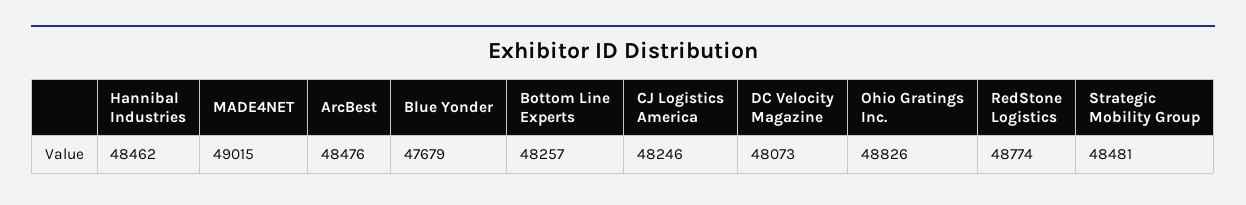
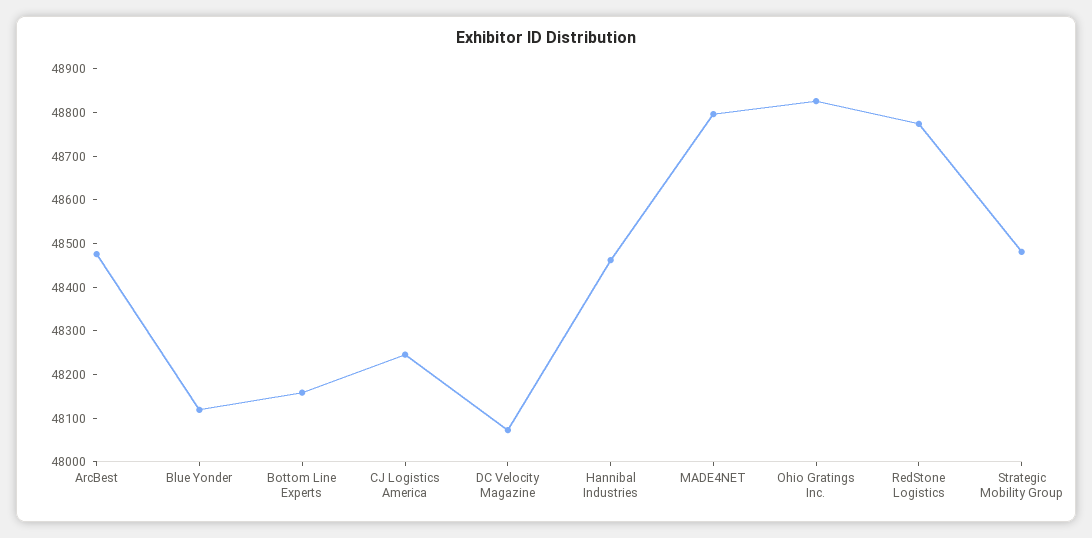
  {
    "Hannibal Industries": 48462,
-   "MADE4NET": 49015,
+   "MADE4NET": 48800,
    "ArcBest": 48476,
-   "Blue Yonder": 47679,
+   "Blue Yonder": 48120,
-   "Bottom Line Experts": 48257,
+   "Bottom Line Experts": 48160,
    "CJ Logistics America": 48246,
    "DC Velocity Magazine": 48073,
    "Ohio Gratings Inc.": 48826,
    "RedStone Logistics": 48774,
    "Strategic Mobility Group": 48481
  }

